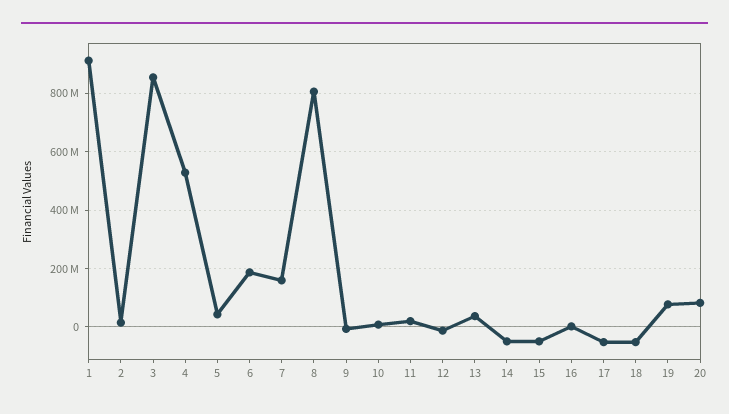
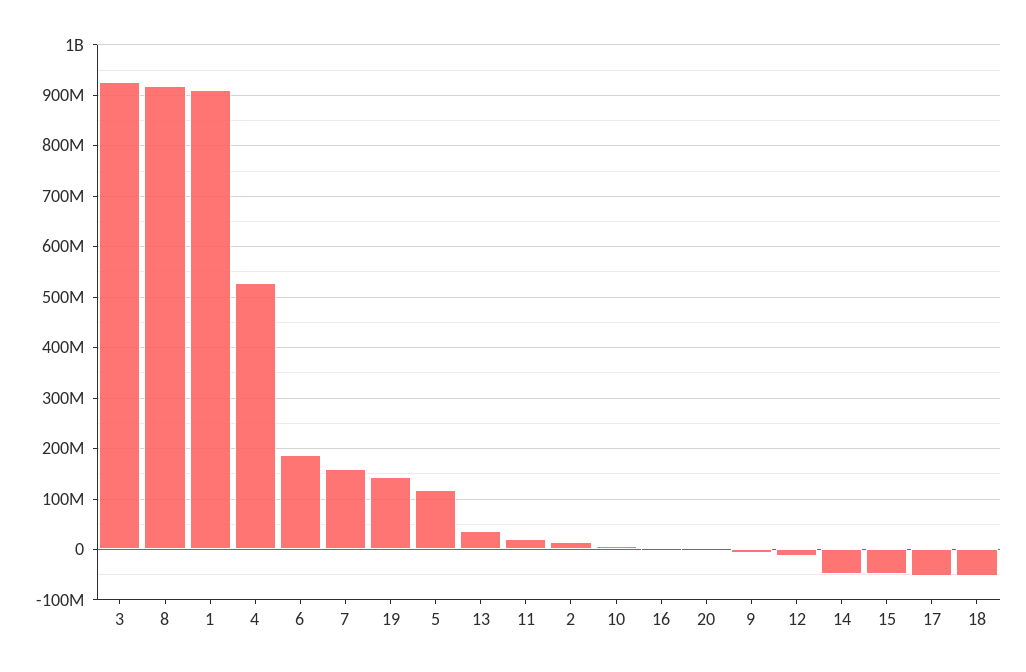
  {
    "1": 920000000,
    "2": 20000000,
-   "3": 850000000,
+   "3": 920000000,
    "4": 520000000,
-   "5": 50000000,
+   "5": 120000000,
    "6": 180000000,
    "7": 160000000,
-   "8": 800000000,
+   "8": 920000000,
    "9": 0,
    "10": 0,
    "11": 20000000,
    "12": -20000000,
    "13": 40000000,
    "14": -40000000,
    "15": -40000000,
    "16": 0,
    "17": -60000000,
    "18": -60000000,
-   "19": 75000000,
+   "19": 140000000,
-   "20": 75000000
+   "20": 0
  }

